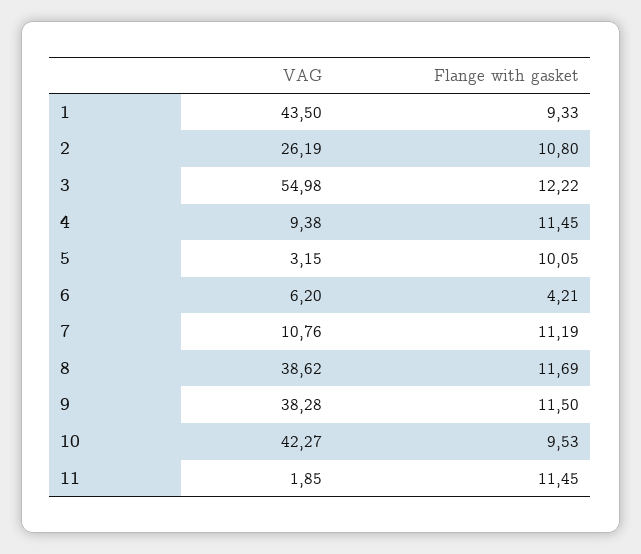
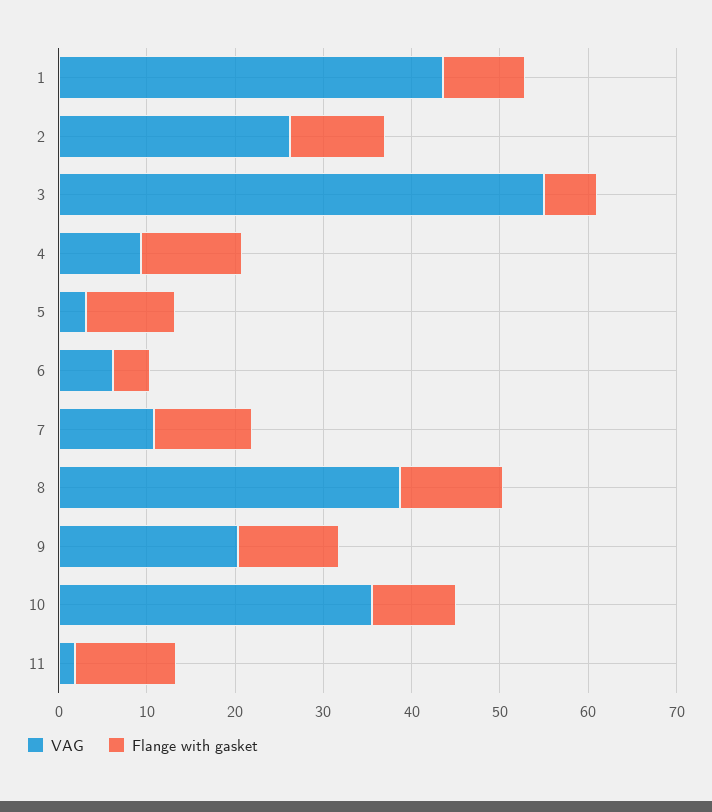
  {
    "VAG": {
      "1": 43.5,
      "2": 26.19,
      "3": 54.98,
      "4": 9.38,
      "5": 3.15,
      "6": 6.2,
      "7": 10.76,
      "8": 38.62,
-     "9": 38.28,
+     "9": 20,
-     "10": 42.27,
+     "10": 36,
      "11": 1.85
    },
    "Flange with gasket": {
      "1": 9.33,
      "2": 10.8,
-     "3": 12.22,
+     "3": 6,
      "4": 11.45,
      "5": 10.05,
      "6": 4.21,
      "7": 11.19,
      "8": 11.69,
      "9": 11.5,
      "10": 9.53,
      "11": 11.45
    }
  }

